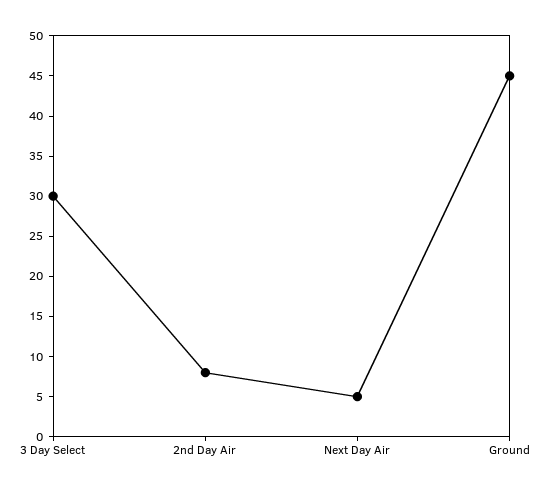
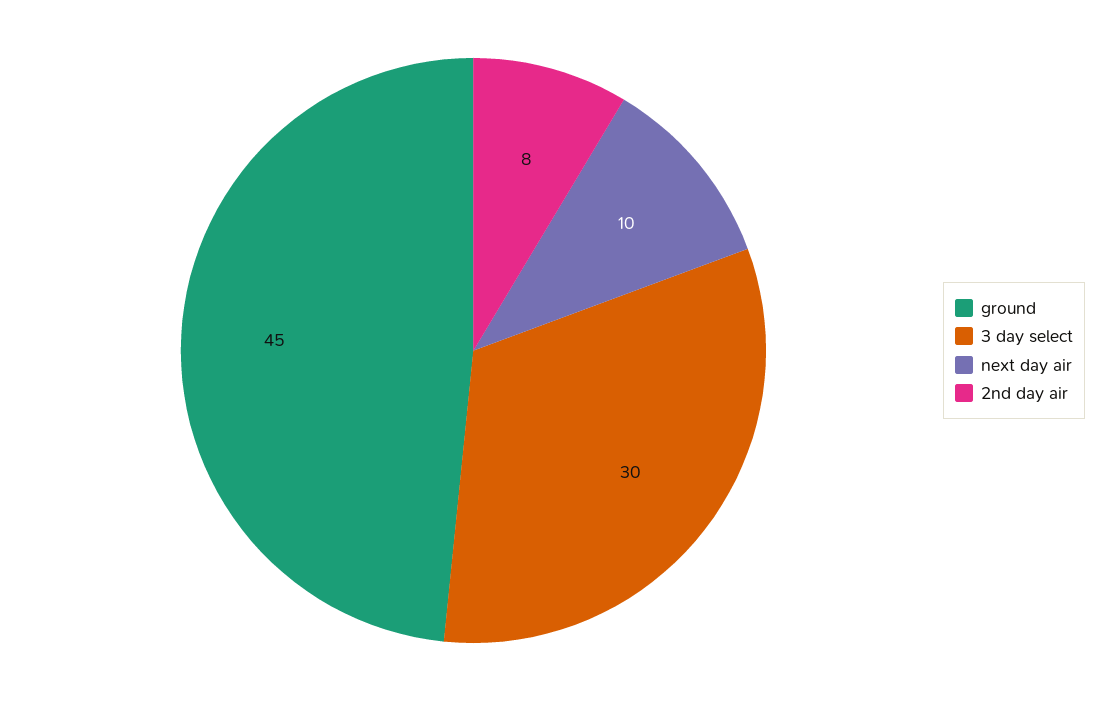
  {
    "3 Day Select": 30,
    "2nd Day Air": 8,
-   "Next Day Air": 5,
+   "Next Day Air": 10,
    "Ground": 45
  }

